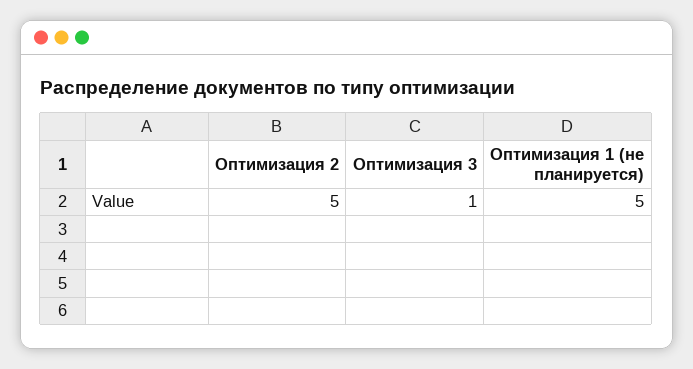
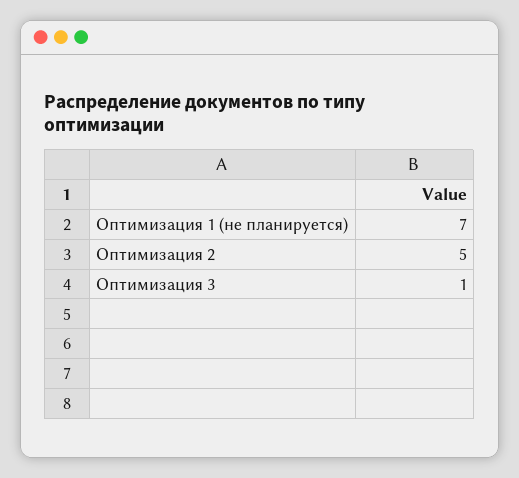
  {
    "Оптимизация 2": 5,
    "Оптимизация 3": 1,
-   "Оптимизация 1 (не планируется)": 5
+   "Оптимизация 1 (не планируется)": 7
  }

